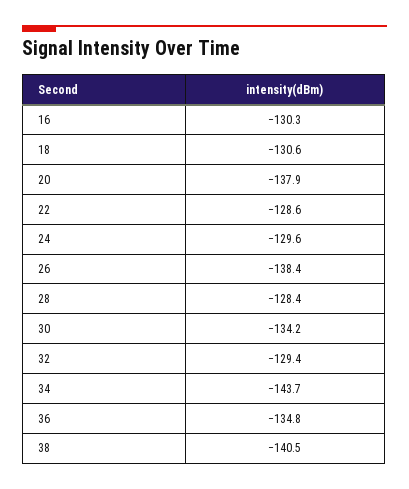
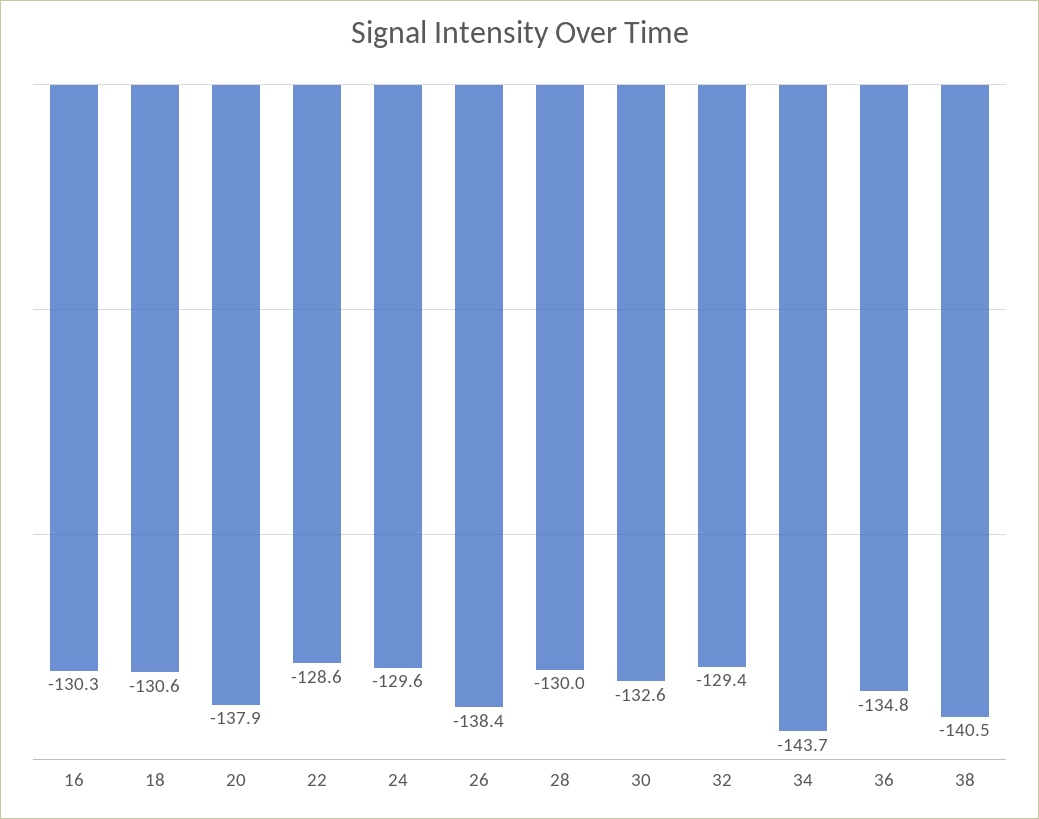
  {
    "16": -130.3,
    "18": -130.6,
    "20": -137.9,
    "22": -128.6,
    "24": -129.6,
    "26": -138.4,
-   "28": -128.4,
+   "28": -130,
-   "30": -134.2,
+   "30": -132.6,
    "32": -129.4,
    "34": -143.7,
    "36": -134.8,
    "38": -140.5
  }

